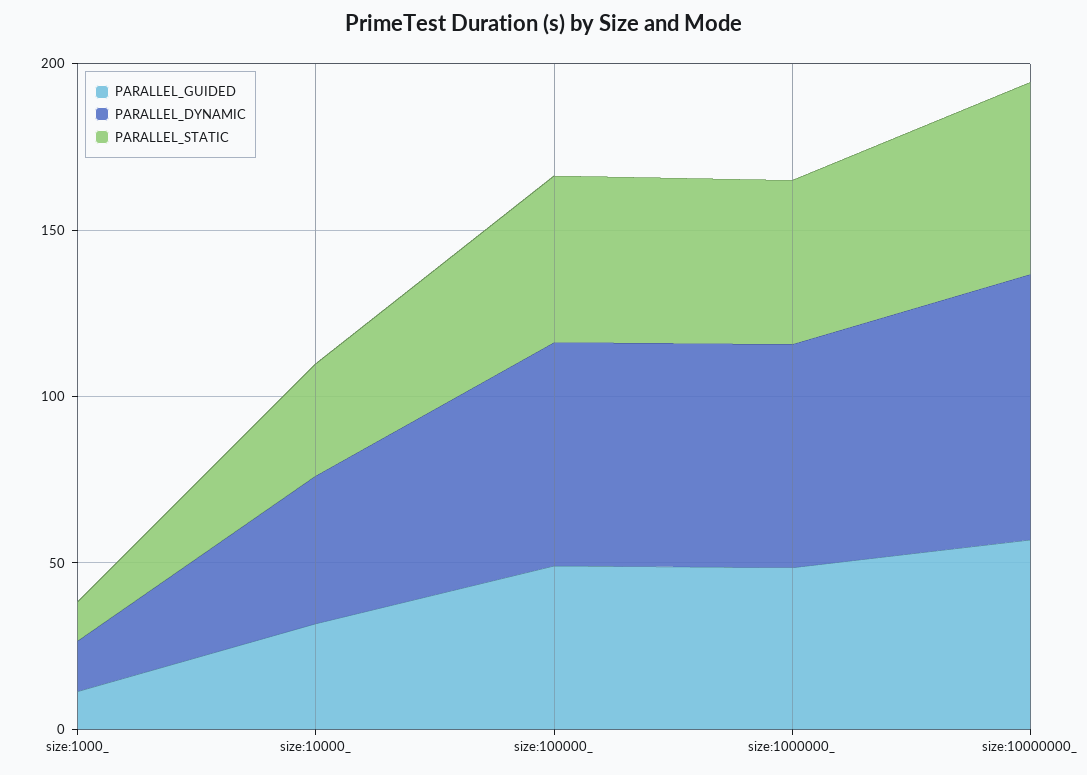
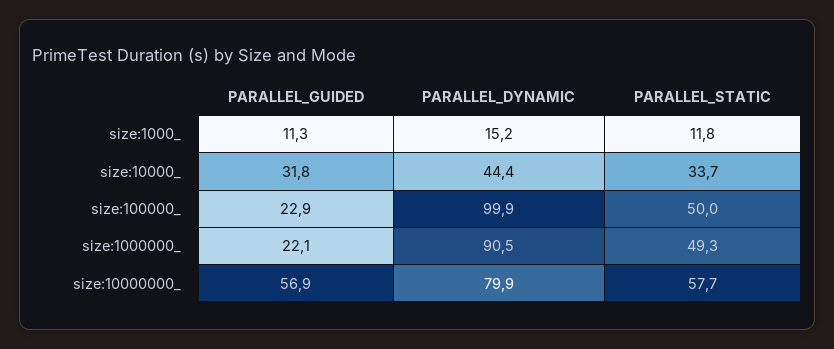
  {
    "PARALLEL_GUIDED": {
      "size:1000_": 11.3,
      "size:10000_": 31.8,
-     "size:100000_": 50,
+     "size:100000_": 22.9,
-     "size:1000000_": 50,
+     "size:1000000_": 22.1,
      "size:10000000_": 56.9
    },
    "PARALLEL_DYNAMIC": {
      "size:1000_": 15.2,
      "size:10000_": 44.4,
-     "size:100000_": 70,
+     "size:100000_": 99.9,
-     "size:1000000_": 70,
+     "size:1000000_": 90.5,
      "size:10000000_": 79.9
    },
    "PARALLEL_STATIC": {
      "size:1000_": 11.8,
      "size:10000_": 33.7,
      "size:100000_": 50,
      "size:1000000_": 49.3,
      "size:10000000_": 57.7
    }
  }

